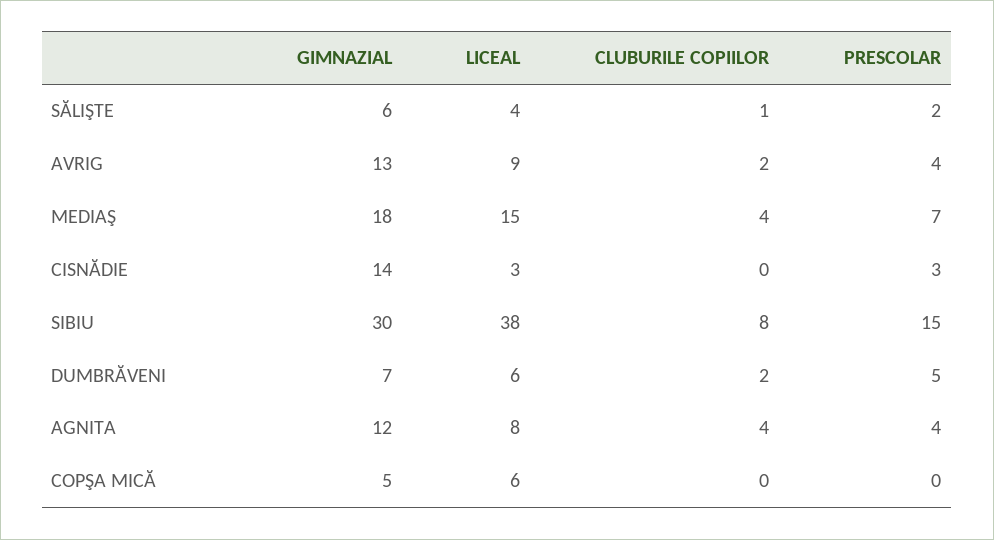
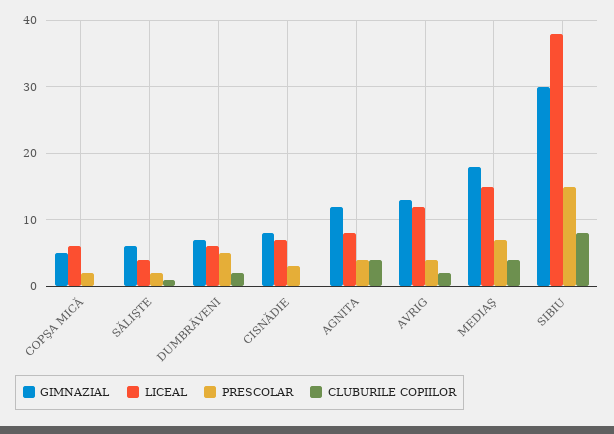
  {
    "GIMNAZIAL": {
      "SĂLIŞTE": 6,
      "AVRIG": 13,
      "MEDIAŞ": 18,
-     "CISNĂDIE": 14,
+     "CISNĂDIE": 8,
      "SIBIU": 30,
      "DUMBRĂVENI": 7,
      "AGNITA": 12,
      "COPŞA MICĂ": 5
    },
    "LICEAL": {
      "SĂLIŞTE": 4,
-     "AVRIG": 9,
+     "AVRIG": 12,
      "MEDIAŞ": 15,
-     "CISNĂDIE": 3,
+     "CISNĂDIE": 7,
      "SIBIU": 38,
      "DUMBRĂVENI": 6,
      "AGNITA": 8,
      "COPŞA MICĂ": 6
    },
    "CLUBURILE COPIILOR": {
      "SĂLIŞTE": 1,
      "AVRIG": 2,
      "MEDIAŞ": 4,
      "CISNĂDIE": 0,
      "SIBIU": 8,
      "DUMBRĂVENI": 2,
      "AGNITA": 4,
      "COPŞA MICĂ": 0
    },
    "PRESCOLAR": {
      "SĂLIŞTE": 2,
      "AVRIG": 4,
      "MEDIAŞ": 7,
      "CISNĂDIE": 3,
      "SIBIU": 15,
      "DUMBRĂVENI": 5,
      "AGNITA": 4,
-     "COPŞA MICĂ": 0
+     "COPŞA MICĂ": 2
    }
  }

